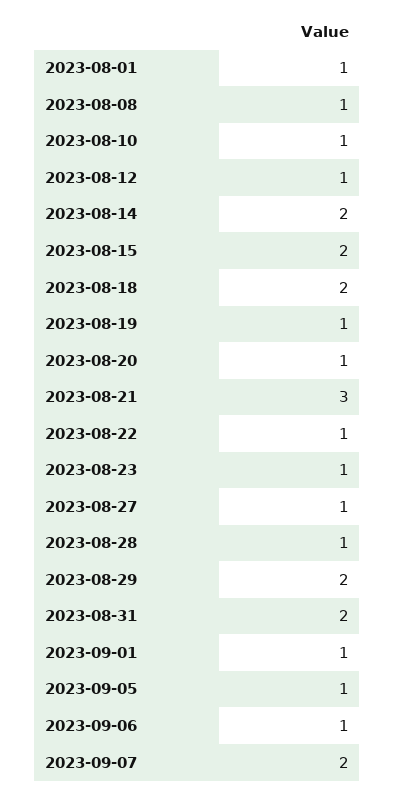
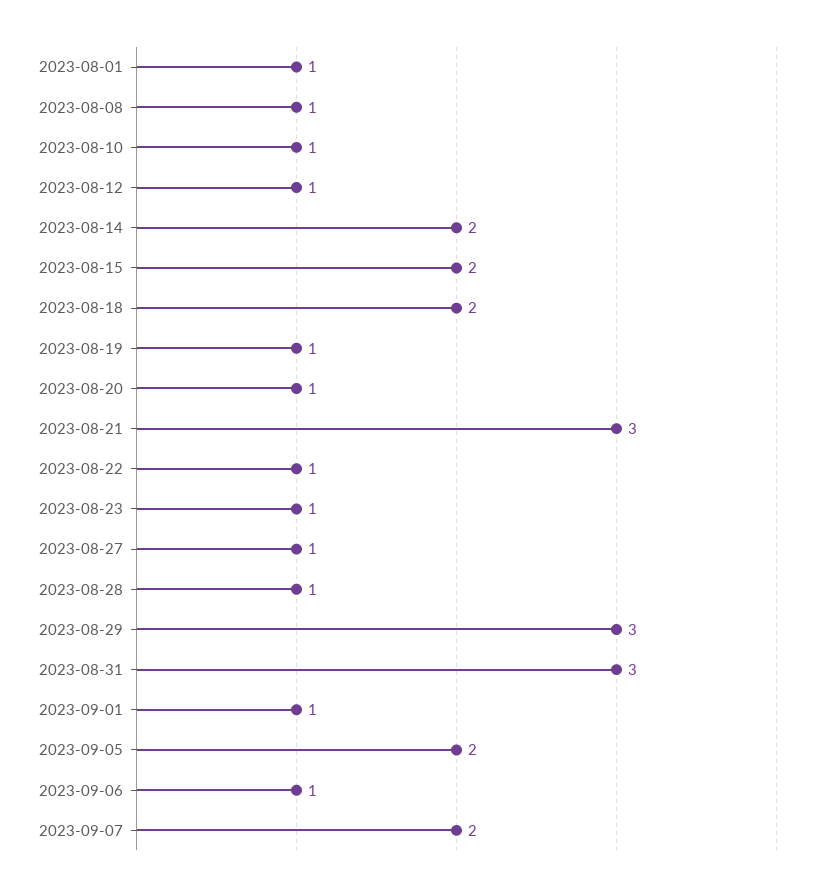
  {
    "2023-08-01": 1,
    "2023-08-08": 1,
    "2023-08-10": 1,
    "2023-08-12": 1,
    "2023-08-14": 2,
    "2023-08-15": 2,
    "2023-08-18": 2,
    "2023-08-19": 1,
    "2023-08-20": 1,
    "2023-08-21": 3,
    "2023-08-22": 1,
    "2023-08-23": 1,
    "2023-08-27": 1,
    "2023-08-28": 1,
-   "2023-08-29": 2,
+   "2023-08-29": 3,
-   "2023-08-31": 2,
+   "2023-08-31": 3,
    "2023-09-01": 1,
-   "2023-09-05": 1,
+   "2023-09-05": 2,
    "2023-09-06": 1,
    "2023-09-07": 2
  }

